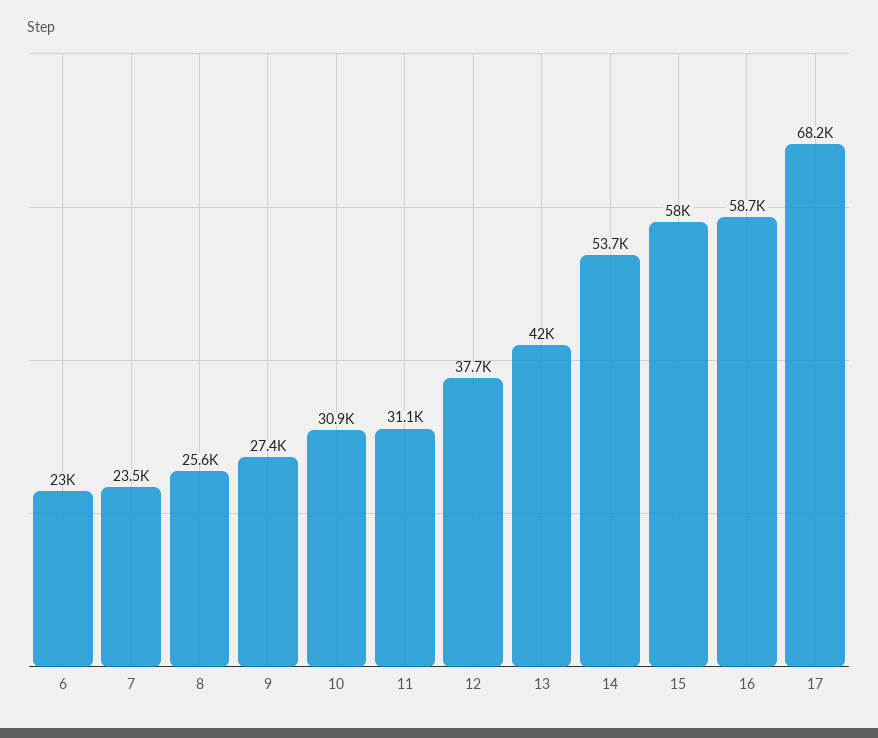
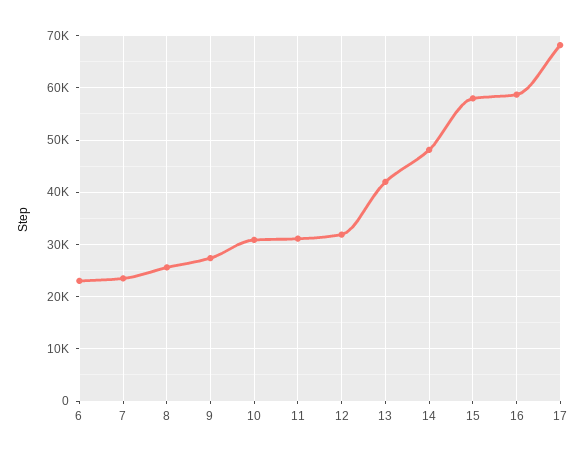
  {
    "6": 23000,
    "7": 23500,
    "8": 25600,
    "9": 27400,
    "10": 30900,
    "11": 31100,
-   "12": 37700,
+   "12": 32000,
    "13": 42000,
-   "14": 53700,
+   "14": 48000,
    "15": 58000,
    "16": 58700,
    "17": 68200
  }

